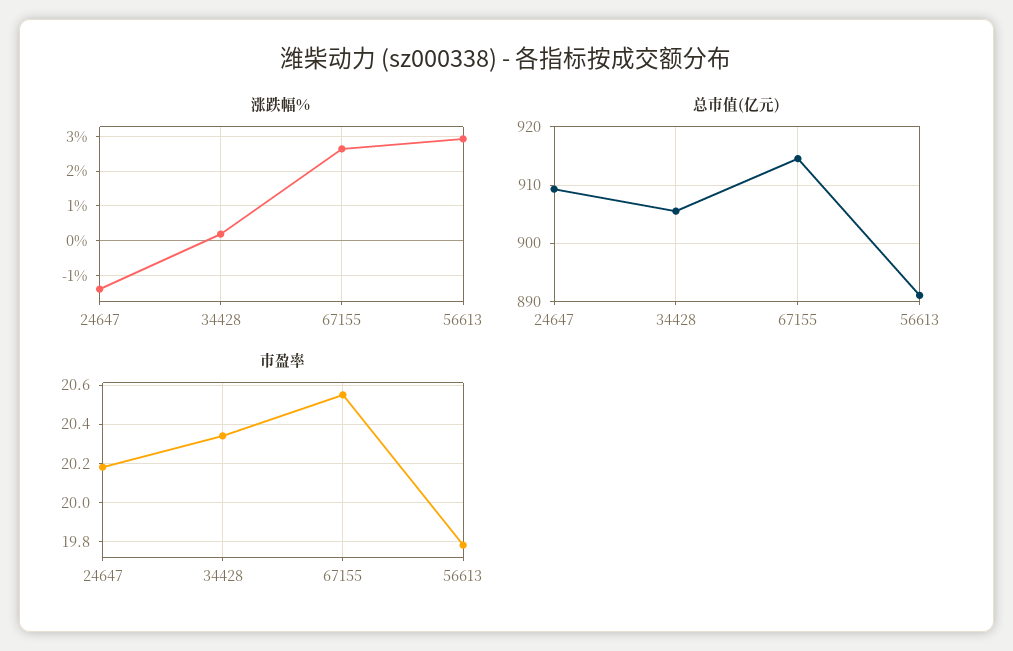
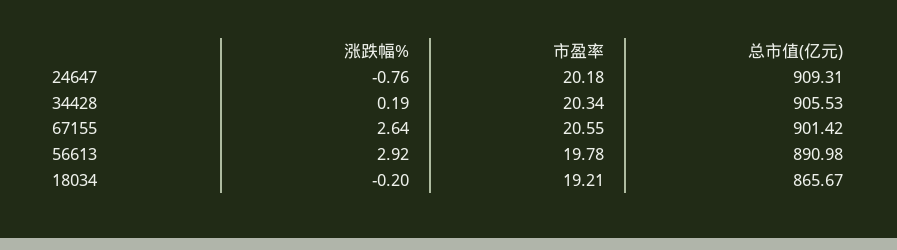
  {
    "涨跌幅%": {
-     "24647": -1.4,
+     "24647": -0.76,
      "34428": 0.19,
      "67155": 2.64,
-     "56613": 2.92
+     "56613": 2.92,
+     "18034": -0.2
    },
    "总市值(亿元)": {
      "24647": 909.31,
      "34428": 905.53,
-     "67155": 914,
+     "67155": 901.42,
-     "56613": 890.98
+     "56613": 890.98,
+     "18034": 865.67
    },
    "市盈率": {
      "24647": 20.18,
      "34428": 20.34,
      "67155": 20.55,
-     "56613": 19.78
+     "56613": 19.78,
+     "18034": 19.21
    }
  }

